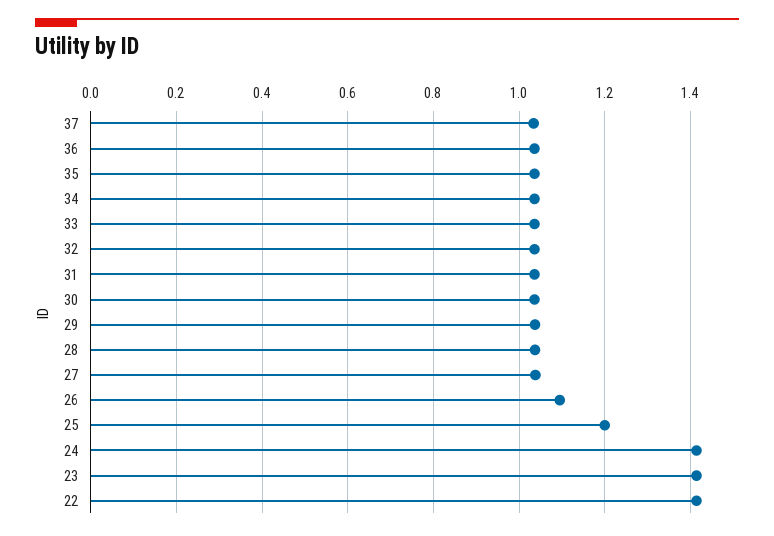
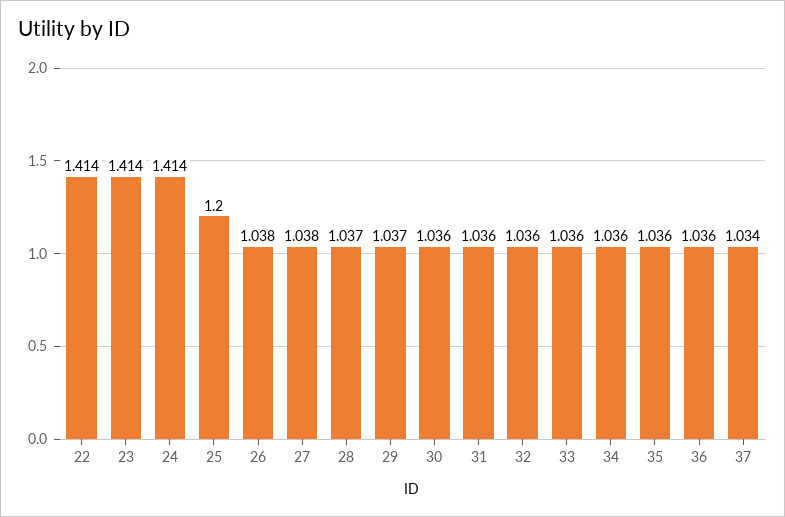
  {
    "37": 1.034,
    "36": 1.036,
    "35": 1.036,
    "34": 1.036,
    "33": 1.036,
    "32": 1.036,
    "31": 1.036,
    "30": 1.036,
    "29": 1.037,
    "28": 1.037,
    "27": 1.038,
-   "26": 1.1,
+   "26": 1.038,
    "25": 1.2,
    "24": 1.414,
    "23": 1.414,
    "22": 1.414
  }

